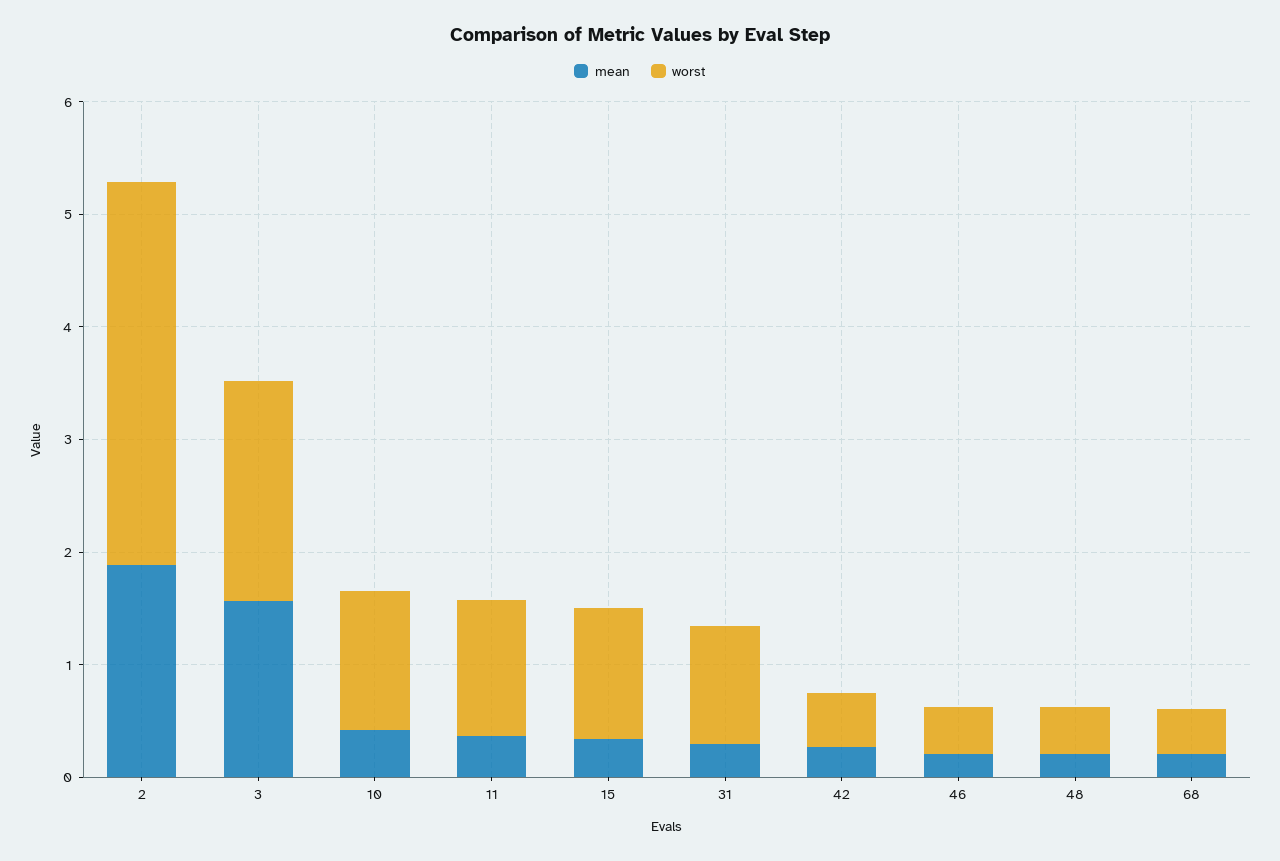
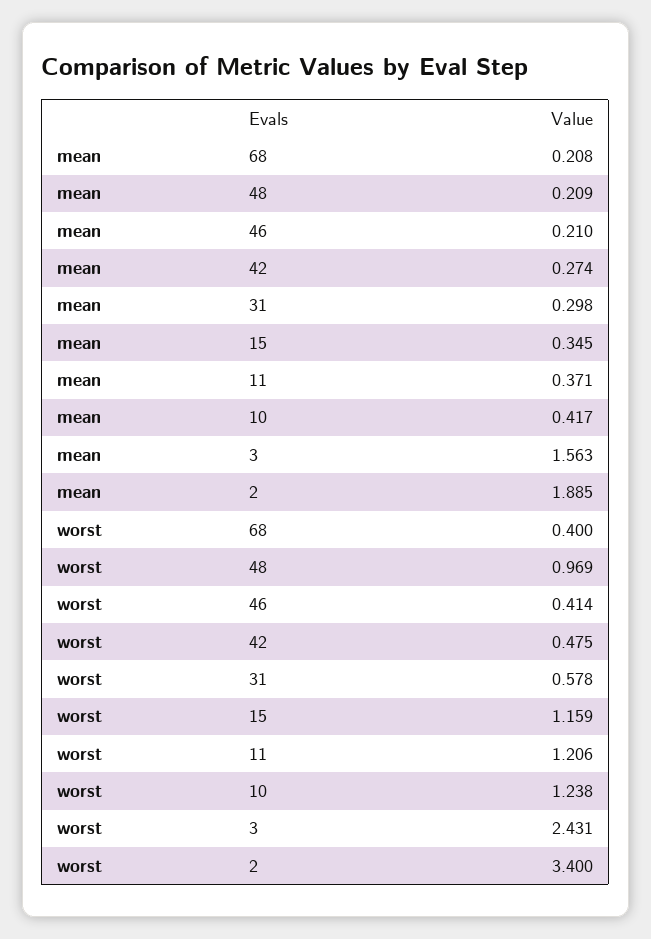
  {
    "mean": {
      "2": 1.885,
      "3": 1.563,
      "10": 0.417,
      "11": 0.371,
      "15": 0.345,
      "31": 0.298,
      "42": 0.274,
      "46": 0.21,
      "48": 0.209,
      "68": 0.208
    },
    "worst": {
      "2": 3.4,
-     "3": 2,
+     "3": 2.431,
      "10": 1.238,
      "11": 1.206,
      "15": 1.159,
-     "31": 1,
+     "31": 0.578,
      "42": 0.475,
      "46": 0.414,
-     "48": 0.4,
+     "48": 0.969,
      "68": 0.4
    }
  }

